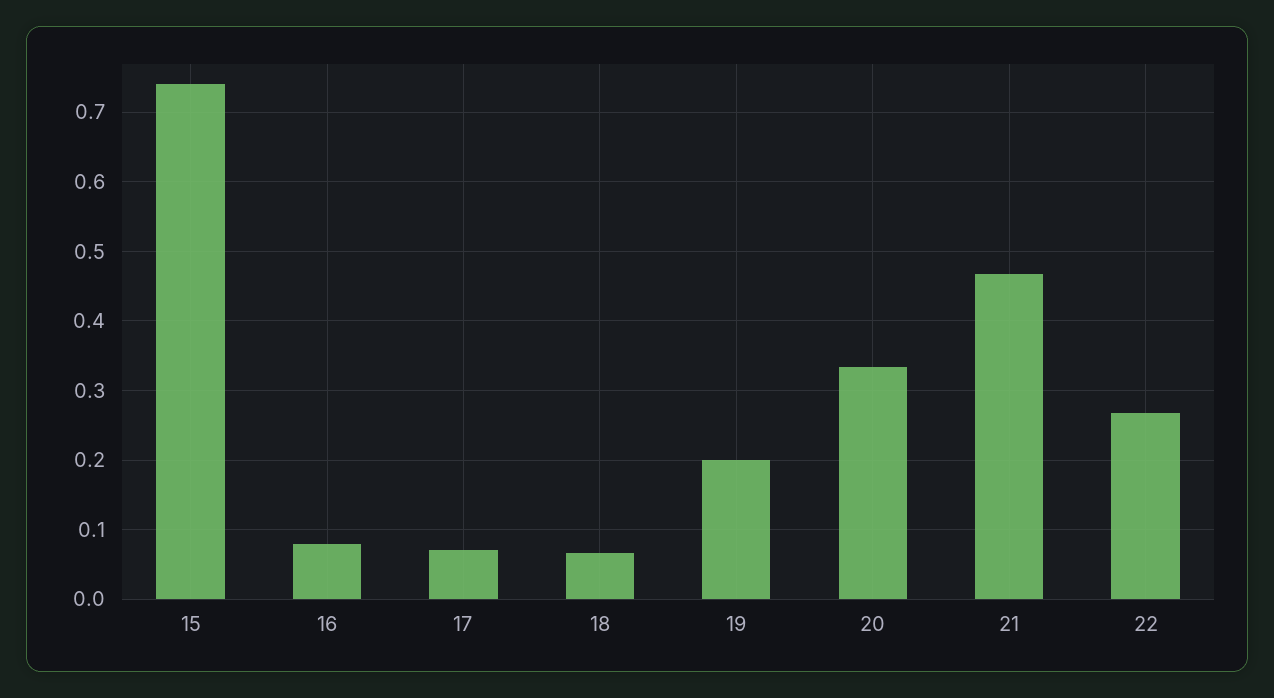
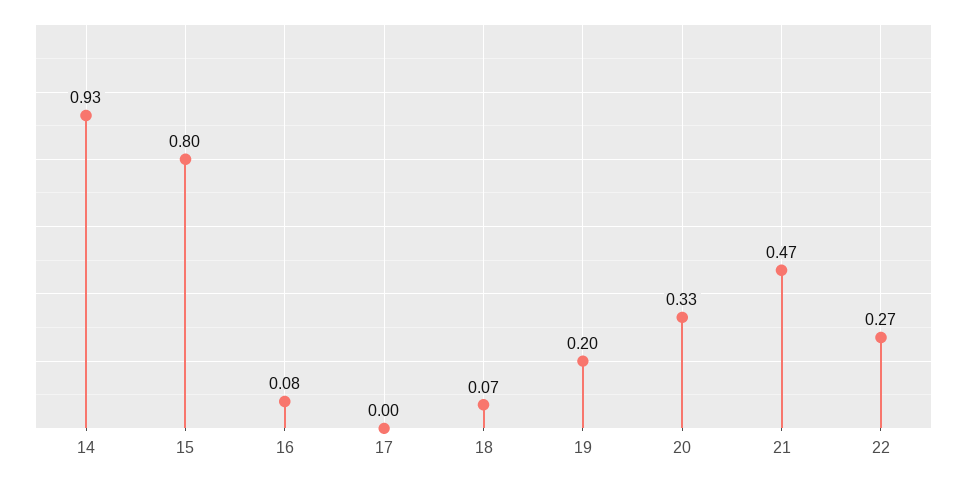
  {
-   "15": 0.74,
+   "15": 0.8,
    "16": 0.08,
-   "17": 0.07,
+   "17": 0,
    "18": 0.07,
    "19": 0.2,
    "20": 0.33,
    "21": 0.47,
-   "22": 0.27
+   "22": 0.27,
+   "14": 0.93
  }

